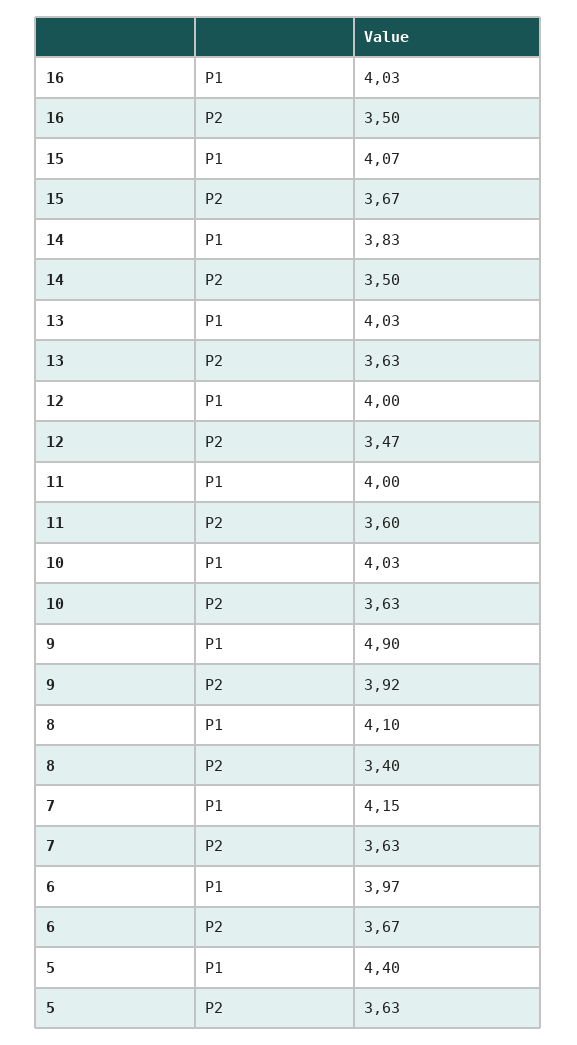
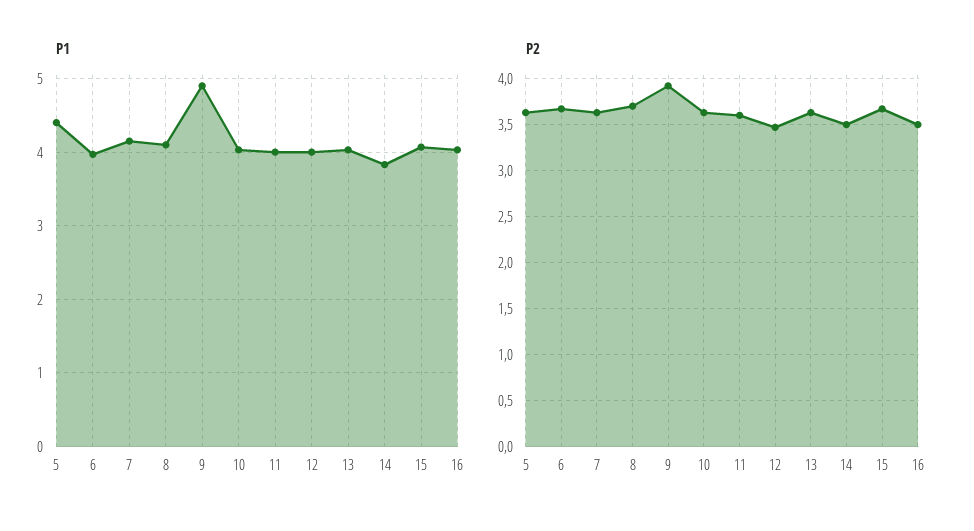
  {
    "P1": {
      "16": 4.03,
      "15": 4.07,
      "14": 3.83,
      "13": 4.03,
      "12": 4,
      "11": 4,
      "10": 4.03,
      "9": 4.9,
      "8": 4.1,
      "7": 4.15,
      "6": 3.97,
      "5": 4.4
    },
    "P2": {
      "16": 3.5,
      "15": 3.67,
      "14": 3.5,
      "13": 3.63,
      "12": 3.47,
      "11": 3.6,
      "10": 3.63,
      "9": 3.92,
-     "8": 3.4,
+     "8": 3.7,
      "7": 3.63,
      "6": 3.67,
      "5": 3.63
    }
  }

